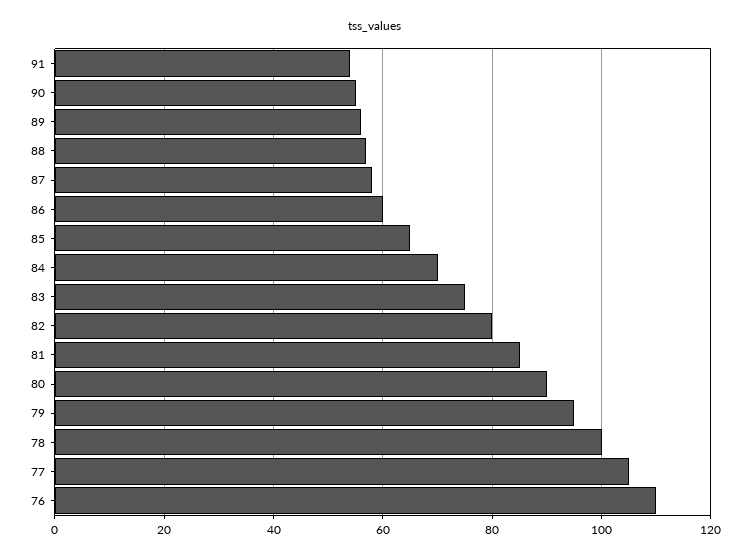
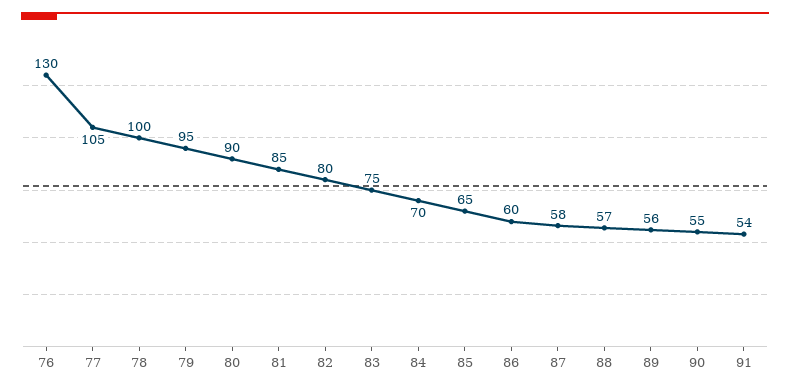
  {
    "91": 54,
    "90": 55,
    "89": 56,
    "88": 57,
    "87": 58,
    "86": 60,
    "85": 65,
    "84": 70,
    "83": 75,
    "82": 80,
    "81": 85,
    "80": 90,
    "79": 95,
    "78": 100,
    "77": 105,
-   "76": 110
+   "76": 130
  }

